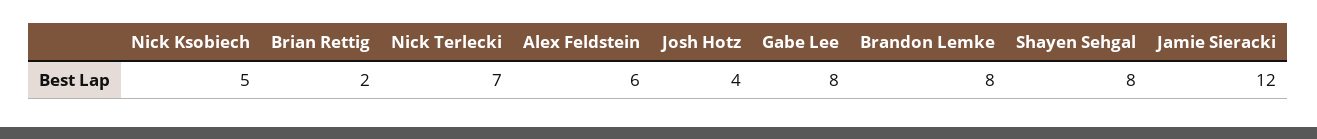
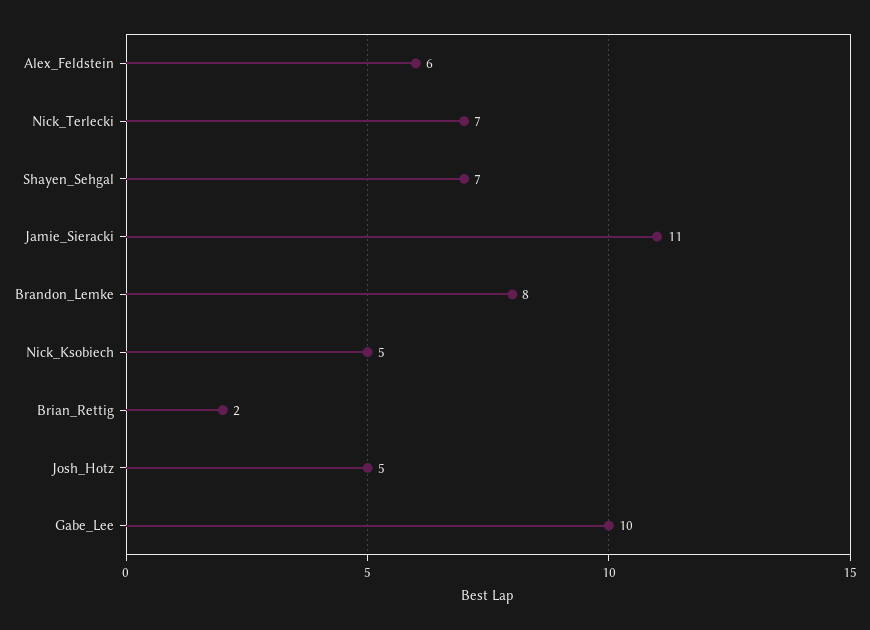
  {
    "Nick Ksobiech": 5,
    "Brian Rettig": 2,
    "Nick Terlecki": 7,
    "Alex Feldstein": 6,
-   "Josh Hotz": 4,
+   "Josh Hotz": 5,
-   "Gabe Lee": 8,
+   "Gabe Lee": 10,
    "Brandon Lemke": 8,
-   "Shayen Sehgal": 8,
+   "Shayen Sehgal": 7,
-   "Jamie Sieracki": 12
+   "Jamie Sieracki": 11
  }

